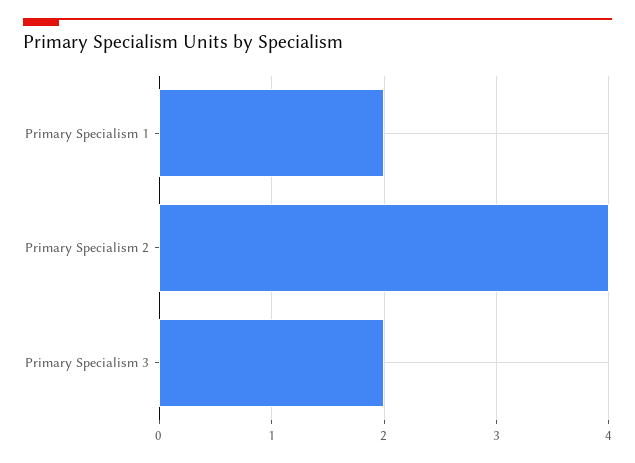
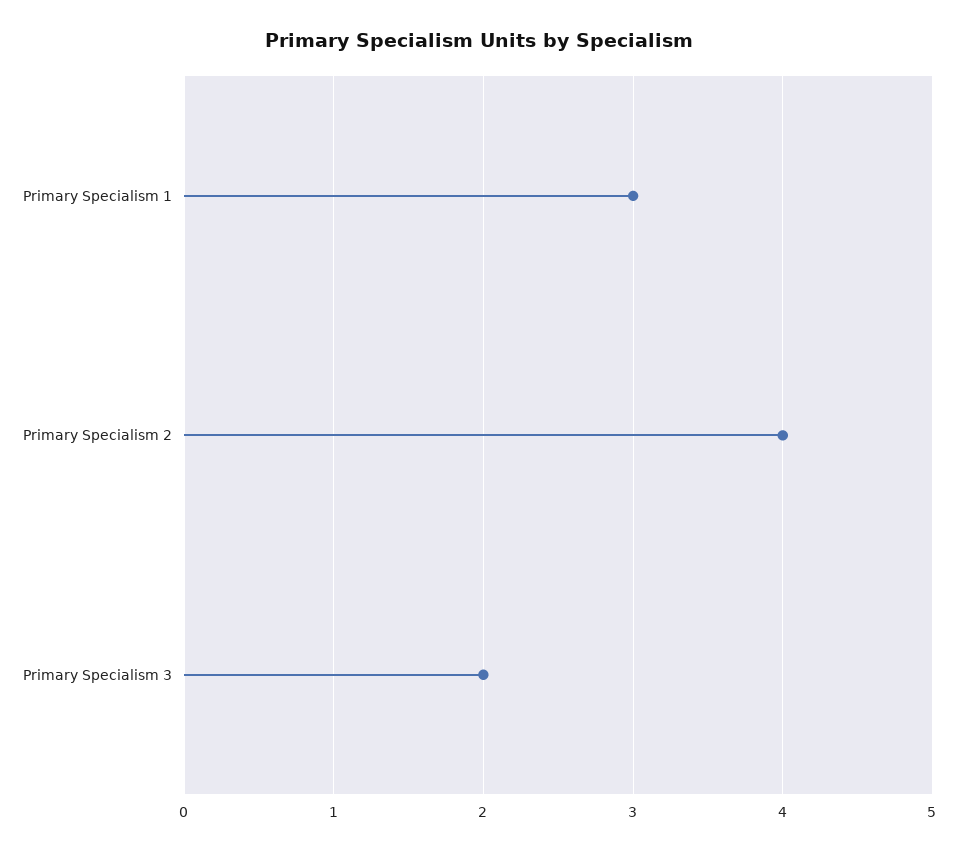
  {
-   "Primary Specialism 1": 2,
+   "Primary Specialism 1": 3,
    "Primary Specialism 2": 4,
    "Primary Specialism 3": 2
  }

